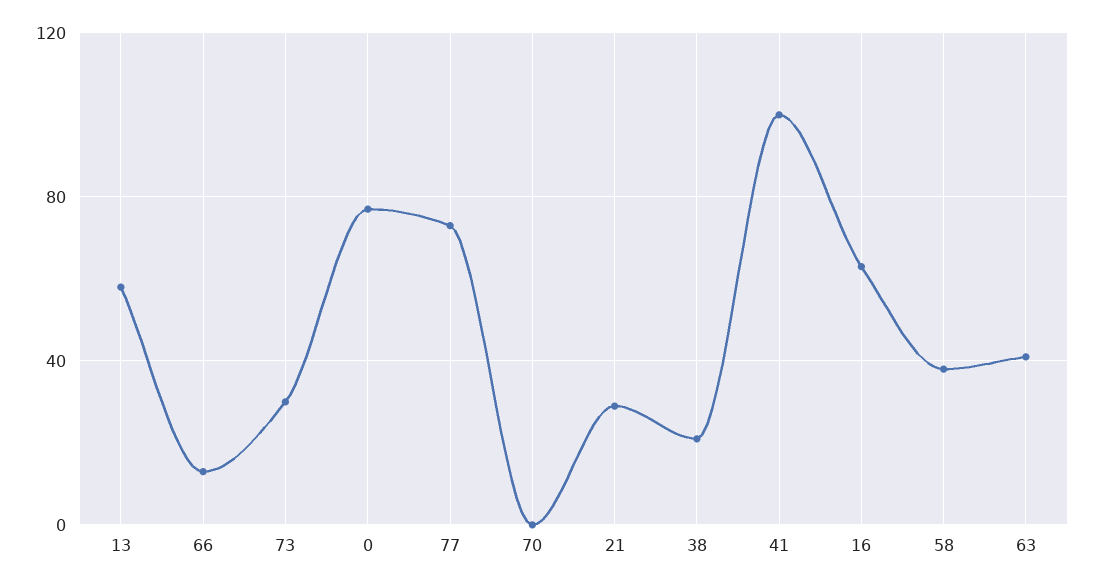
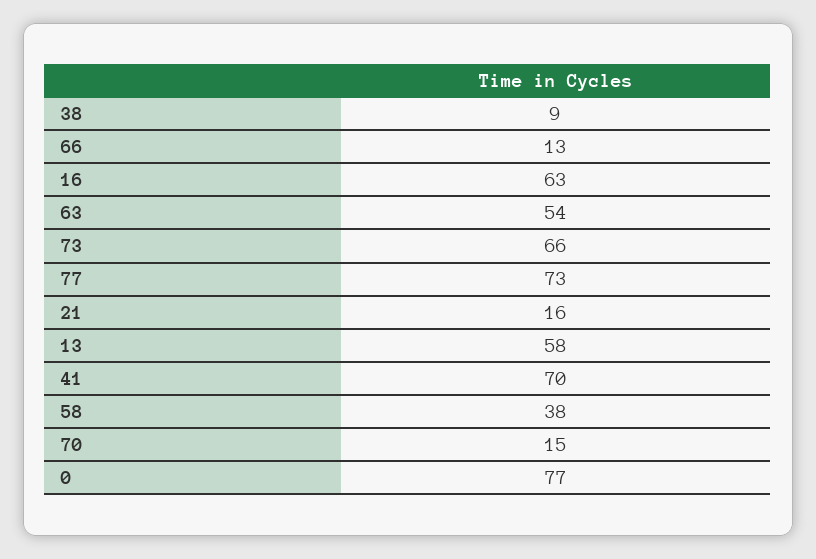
  {
    "13": 58,
    "66": 13,
-   "73": 30,
+   "73": 66,
    "0": 77,
    "77": 73,
-   "70": 0,
+   "70": 15,
-   "21": 30,
+   "21": 16,
-   "38": 20,
+   "38": 9,
-   "41": 100,
+   "41": 70,
    "16": 63,
    "58": 38,
-   "63": 40
+   "63": 54
  }

